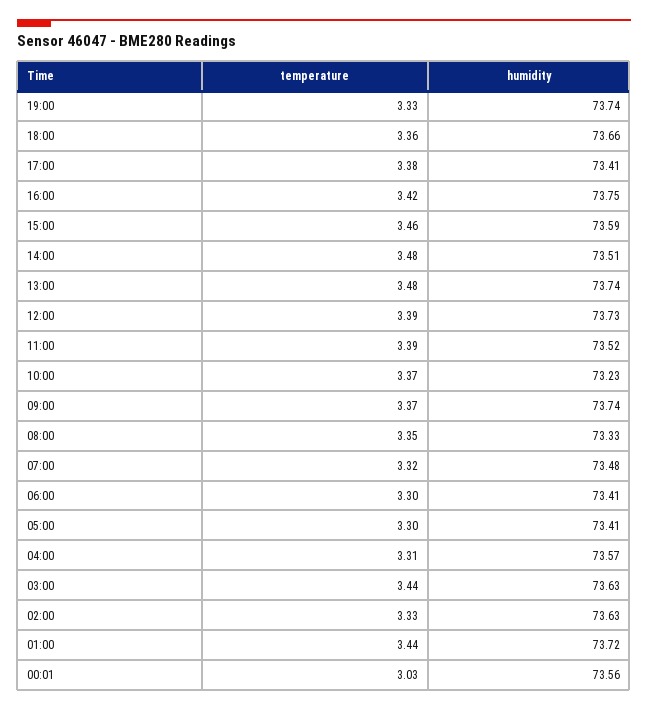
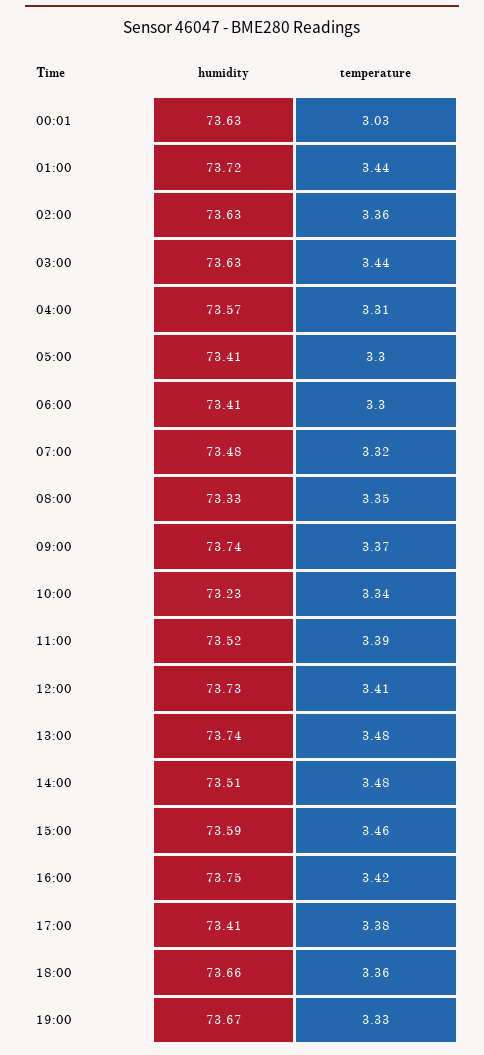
  {
    "temperature": {
      "19:00": 3.33,
      "18:00": 3.36,
      "17:00": 3.38,
      "16:00": 3.42,
      "15:00": 3.46,
      "14:00": 3.48,
      "13:00": 3.48,
-     "12:00": 3.39,
+     "12:00": 3.41,
      "11:00": 3.39,
-     "10:00": 3.37,
+     "10:00": 3.34,
      "09:00": 3.37,
      "08:00": 3.35,
      "07:00": 3.32,
      "06:00": 3.3,
      "05:00": 3.3,
      "04:00": 3.31,
      "03:00": 3.44,
-     "02:00": 3.33,
+     "02:00": 3.36,
      "01:00": 3.44,
      "00:01": 3.03
    },
    "humidity": {
-     "19:00": 73.74,
+     "19:00": 73.67,
      "18:00": 73.66,
      "17:00": 73.41,
      "16:00": 73.75,
      "15:00": 73.59,
      "14:00": 73.51,
      "13:00": 73.74,
      "12:00": 73.73,
      "11:00": 73.52,
      "10:00": 73.23,
      "09:00": 73.74,
      "08:00": 73.33,
      "07:00": 73.48,
      "06:00": 73.41,
      "05:00": 73.41,
      "04:00": 73.57,
      "03:00": 73.63,
      "02:00": 73.63,
      "01:00": 73.72,
-     "00:01": 73.56
+     "00:01": 73.63
    }
  }

